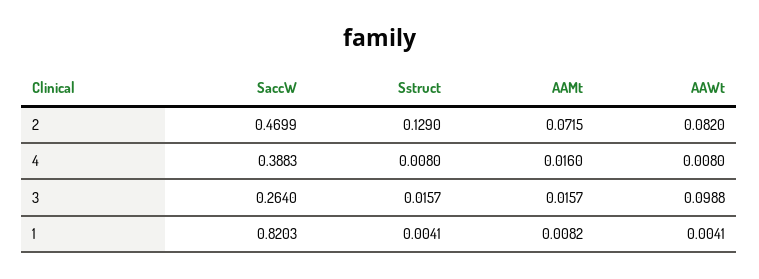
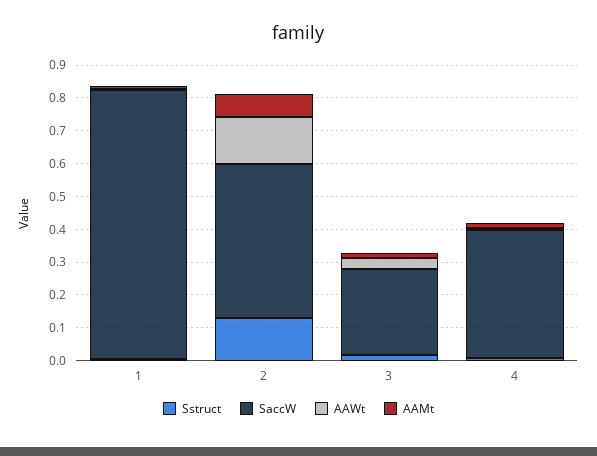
  {
    "SaccW": {
      "2": 0.4699,
      "4": 0.3883,
      "3": 0.264,
      "1": 0.8203
    },
    "Sstruct": {
      "2": 0.129,
      "4": 0.008,
      "3": 0.0157,
      "1": 0.0041
    },
    "AAMt": {
      "2": 0.0715,
      "4": 0.016,
      "3": 0.0157,
      "1": 0.0082
    },
    "AAWt": {
-     "2": 0.082,
+     "2": 0.15,
      "4": 0.008,
-     "3": 0.0988,
+     "3": 0.025,
      "1": 0.0041
    }
  }

